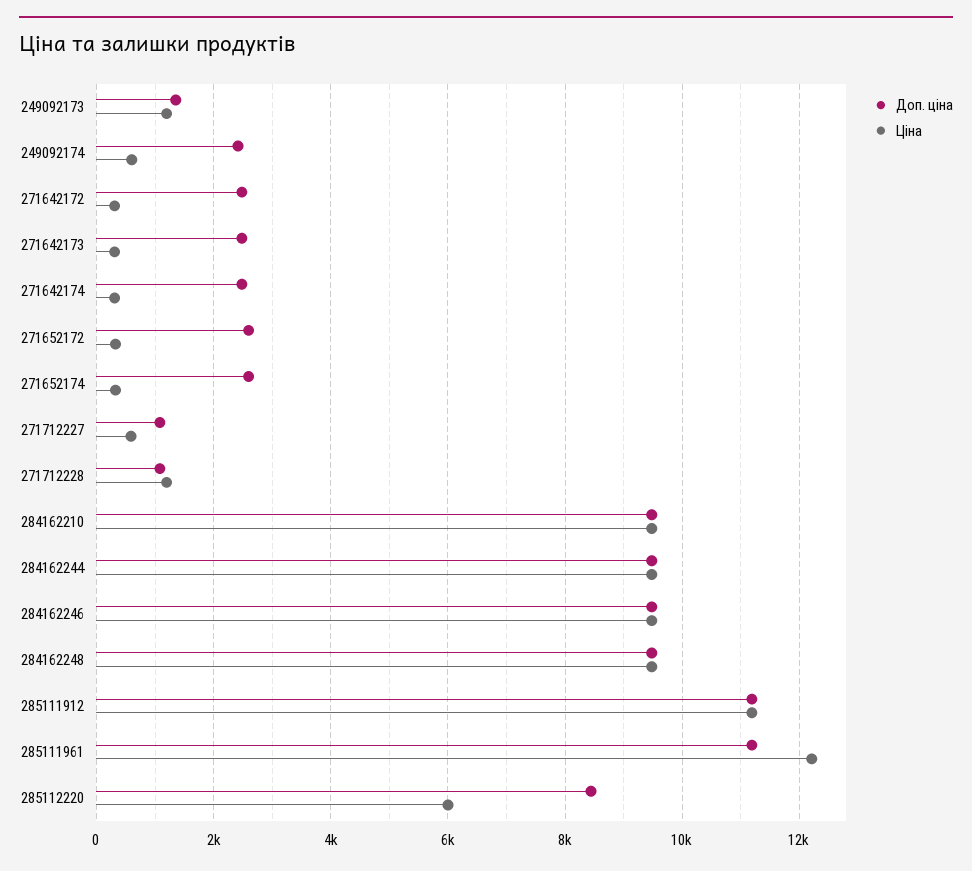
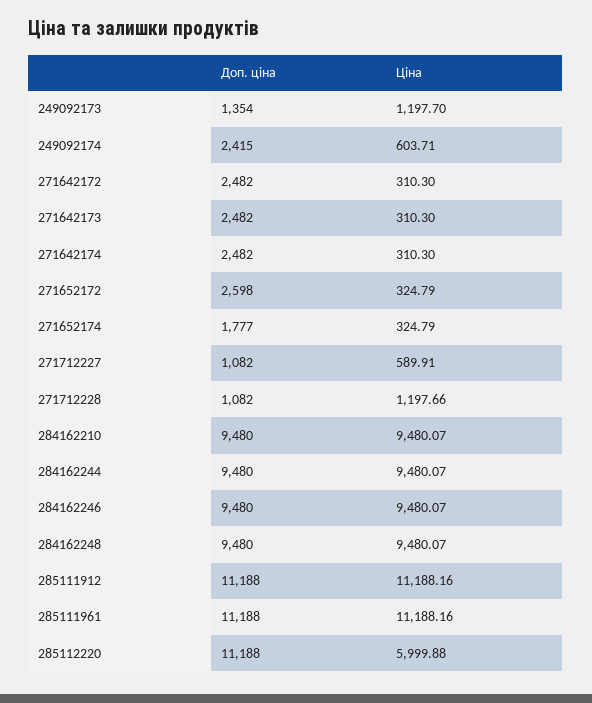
  {
    "Доп. ціна": {
      "249092173": 1354,
      "249092174": 2415,
      "271642172": 2482,
      "271642173": 2482,
      "271642174": 2482,
      "271652172": 2598,
-     "271652174": 2600,
+     "271652174": 1777,
      "271712227": 1082,
      "271712228": 1082,
      "284162210": 9480,
      "284162244": 9480,
      "284162246": 9480,
      "284162248": 9480,
      "285111912": 11188,
      "285111961": 11188,
-     "285112220": 8400
+     "285112220": 11188
    },
    "Ціна": {
      "249092173": 1197.7,
      "249092174": 603.71,
      "271642172": 310.3,
      "271642173": 310.3,
      "271642174": 310.3,
      "271652172": 324.79,
      "271652174": 324.79,
      "271712227": 589.91,
      "271712228": 1197.66,
      "284162210": 9480.07,
      "284162244": 9480.07,
      "284162246": 9480.07,
      "284162248": 9480.07,
      "285111912": 11188.16,
-     "285111961": 12200,
+     "285111961": 11188.16,
      "285112220": 5999.88
    }
  }

